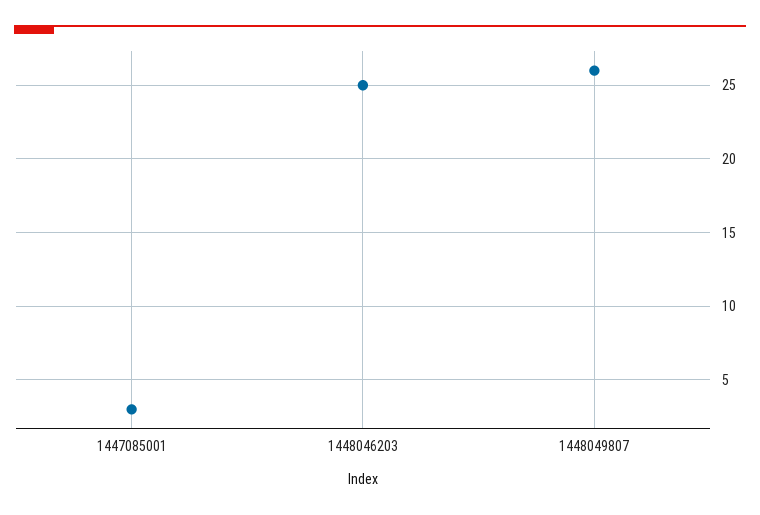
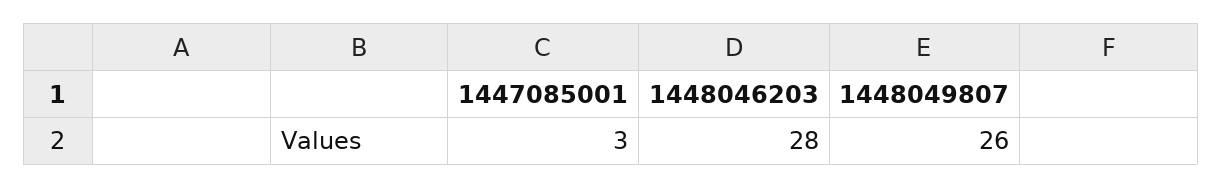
  {
    "1447085001": 3,
-   "1448046203": 25,
+   "1448046203": 28,
    "1448049807": 26
  }

